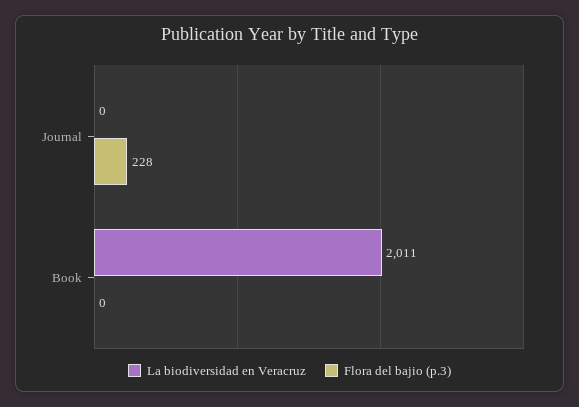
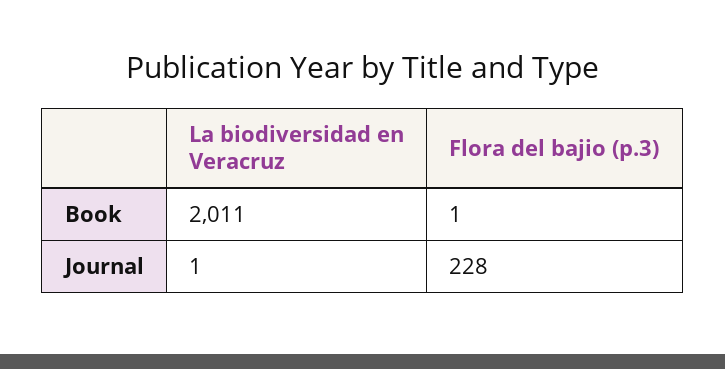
  {
    "La biodiversidad en Veracruz": {
-     "Journal": 0,
+     "Journal": 1,
      "Book": 2011
    },
    "Flora del bajio (p.3)": {
      "Journal": 228,
-     "Book": 0
+     "Book": 1
    }
  }

